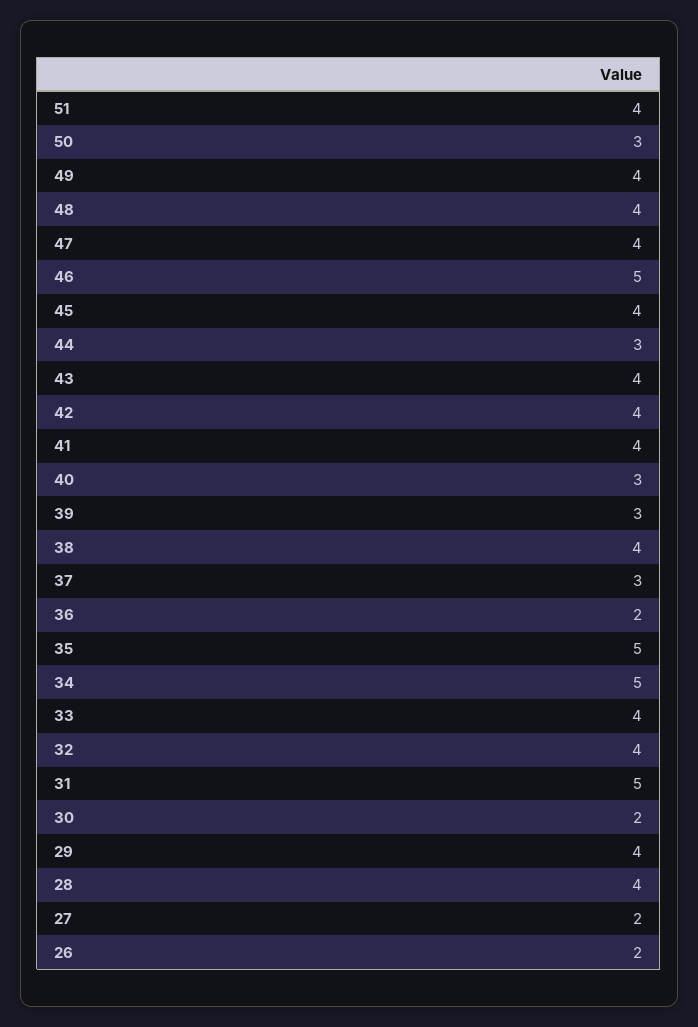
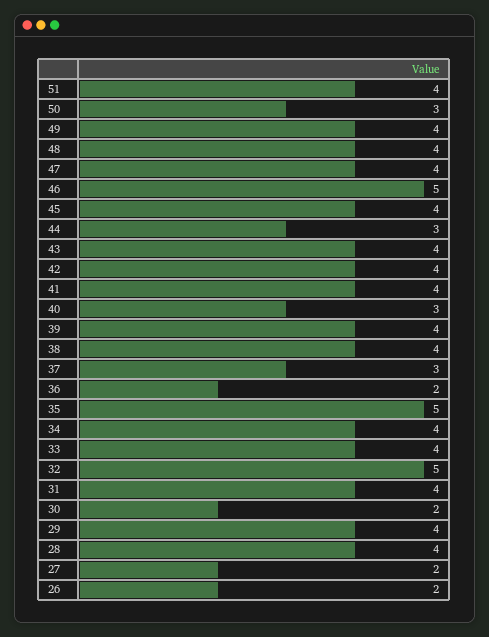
  {
    "51": 4,
    "50": 3,
    "49": 4,
    "48": 4,
    "47": 4,
    "46": 5,
    "45": 4,
    "44": 3,
    "43": 4,
    "42": 4,
    "41": 4,
    "40": 3,
-   "39": 3,
+   "39": 4,
    "38": 4,
    "37": 3,
    "36": 2,
    "35": 5,
-   "34": 5,
+   "34": 4,
    "33": 4,
-   "32": 4,
+   "32": 5,
-   "31": 5,
+   "31": 4,
    "30": 2,
    "29": 4,
    "28": 4,
    "27": 2,
    "26": 2
  }

